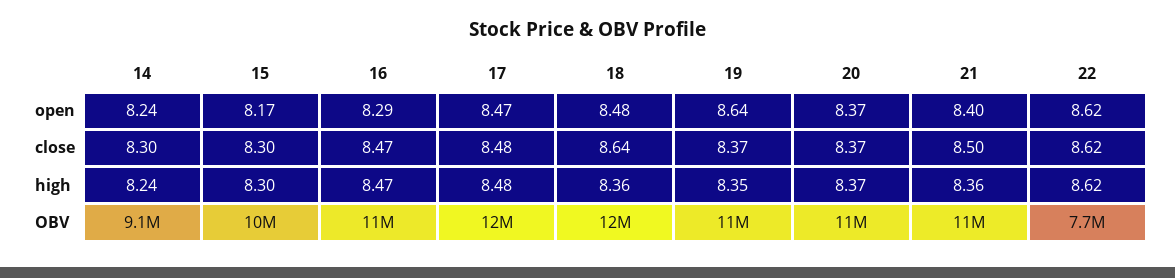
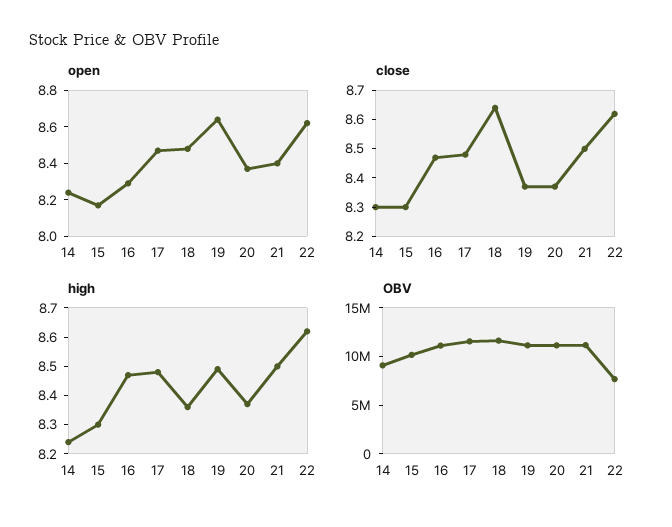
  {
    "open": {
      "14": 8.24,
      "15": 8.17,
      "16": 8.29,
      "17": 8.47,
      "18": 8.48,
      "19": 8.64,
      "20": 8.37,
      "21": 8.4,
      "22": 8.62
    },
    "close": {
      "14": 8.3,
      "15": 8.3,
      "16": 8.47,
      "17": 8.48,
      "18": 8.64,
      "19": 8.37,
      "20": 8.37,
      "21": 8.5,
      "22": 8.62
    },
    "high": {
      "14": 8.24,
      "15": 8.3,
      "16": 8.47,
      "17": 8.48,
      "18": 8.36,
-     "19": 8.35,
+     "19": 8.5,
      "20": 8.37,
-     "21": 8.36,
+     "21": 8.5,
      "22": 8.62
    },
    "OBV": {
      "14": 9100000,
      "15": 10000000,
      "16": 11000000,
      "17": 12000000,
      "18": 12000000,
      "19": 11000000,
      "20": 11000000,
      "21": 11000000,
      "22": 7700000
    }
  }

